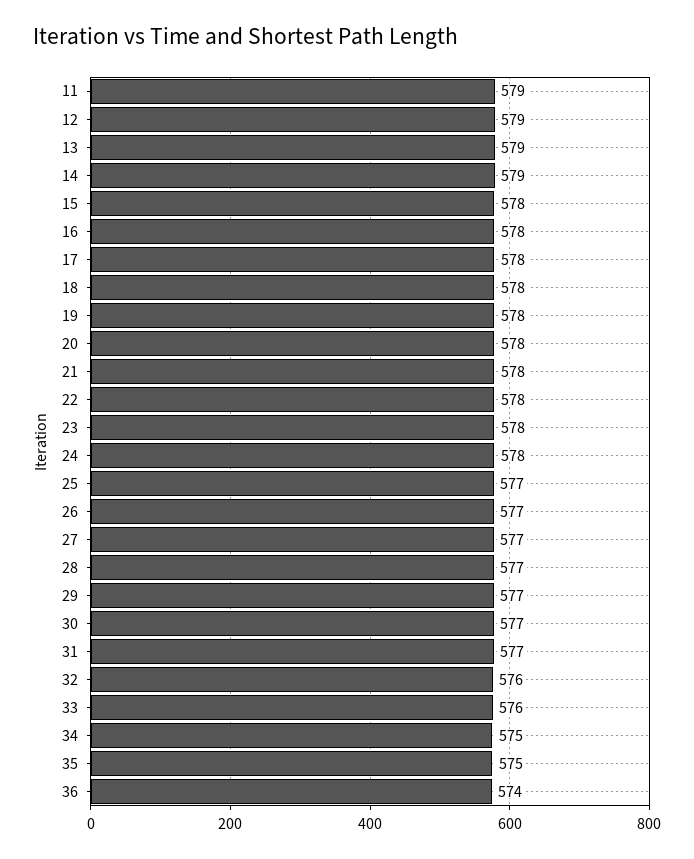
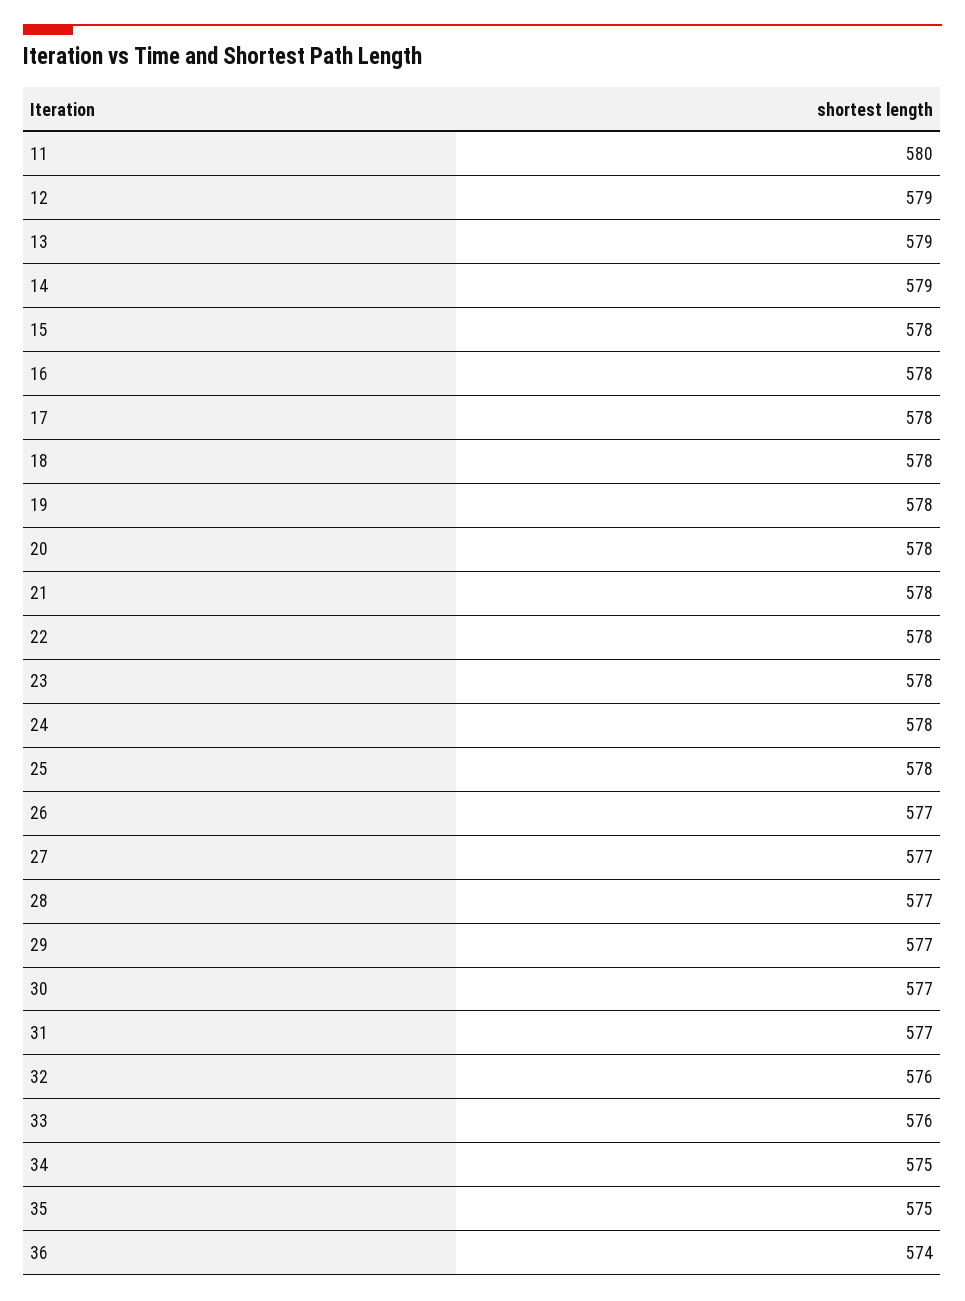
  {
-   "11": 579,
+   "11": 580,
    "12": 579,
    "13": 579,
    "14": 579,
    "15": 578,
    "16": 578,
    "17": 578,
    "18": 578,
    "19": 578,
    "20": 578,
    "21": 578,
    "22": 578,
    "23": 578,
    "24": 578,
-   "25": 577,
+   "25": 578,
    "26": 577,
    "27": 577,
    "28": 577,
    "29": 577,
    "30": 577,
    "31": 577,
    "32": 576,
    "33": 576,
    "34": 575,
    "35": 575,
    "36": 574
  }

